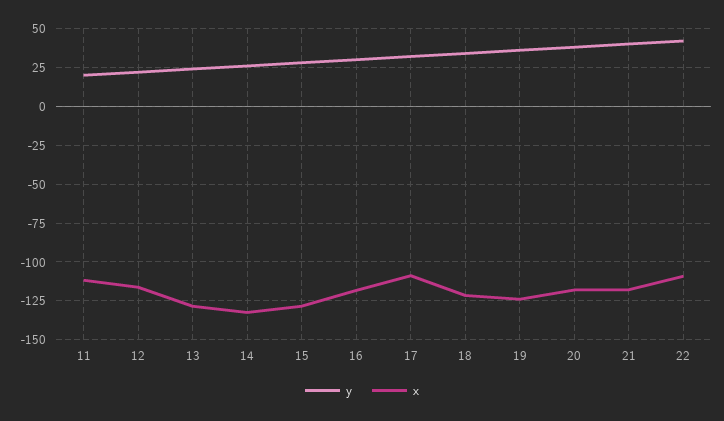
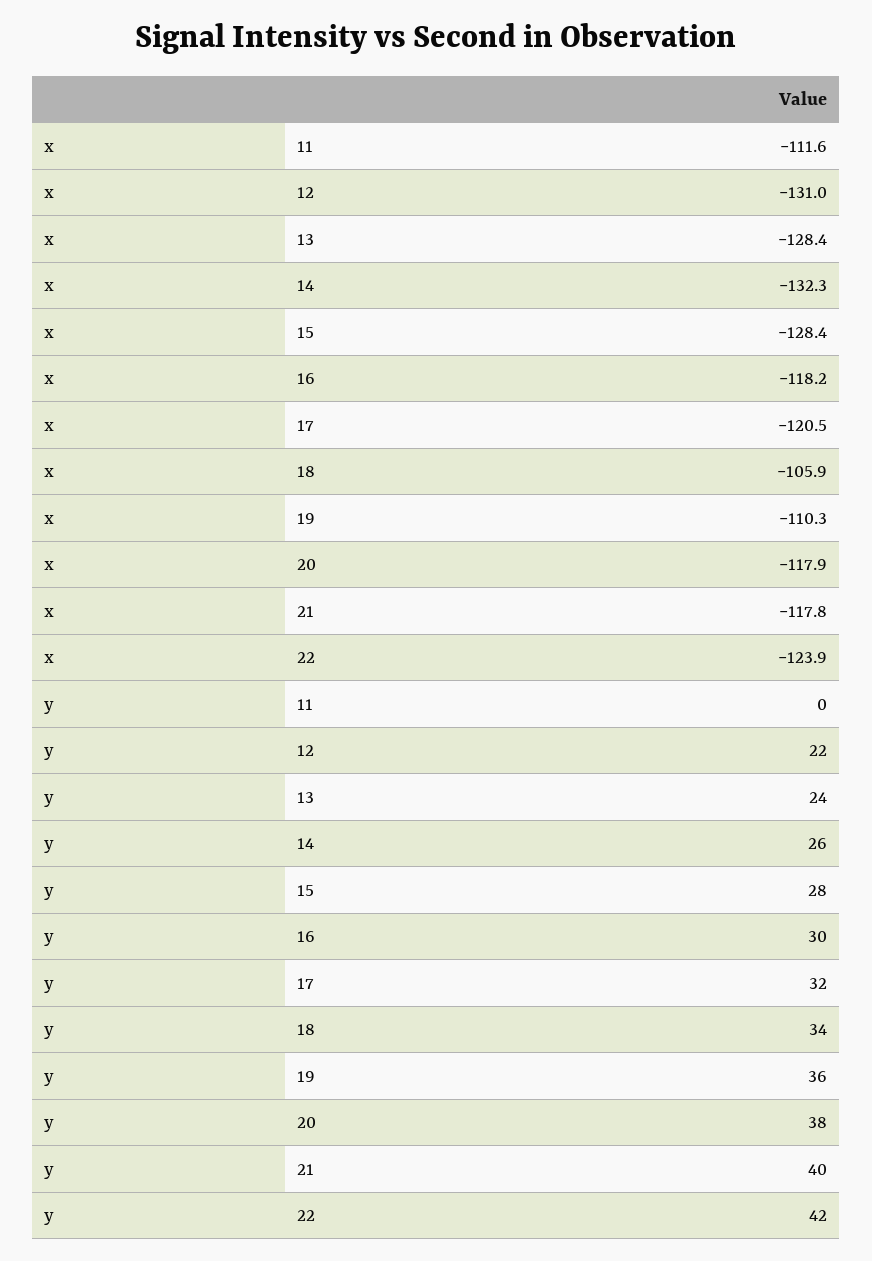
  {
    "y": {
-     "11": 20,
+     "11": 0,
      "12": 22,
      "13": 24,
      "14": 26,
      "15": 28,
      "16": 30,
      "17": 32,
      "18": 34,
      "19": 36,
      "20": 38,
      "21": 40,
      "22": 42
    },
    "x": {
      "11": -111.6,
-     "12": -115,
+     "12": -131,
      "13": -128.4,
      "14": -132.3,
      "15": -128.4,
      "16": -118.2,
-     "17": -110,
+     "17": -120.5,
-     "18": -120,
+     "18": -105.9,
-     "19": -125,
+     "19": -110.3,
      "20": -117.9,
      "21": -117.8,
-     "22": -110
+     "22": -123.9
    }
  }

